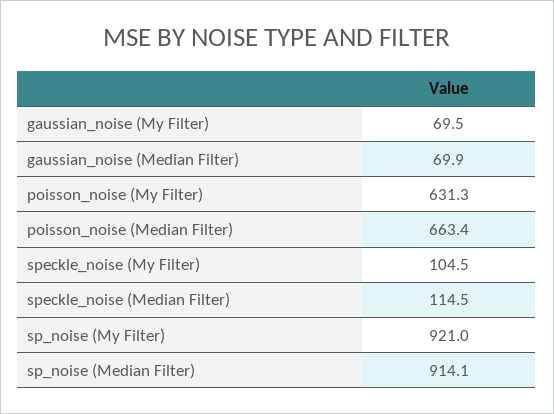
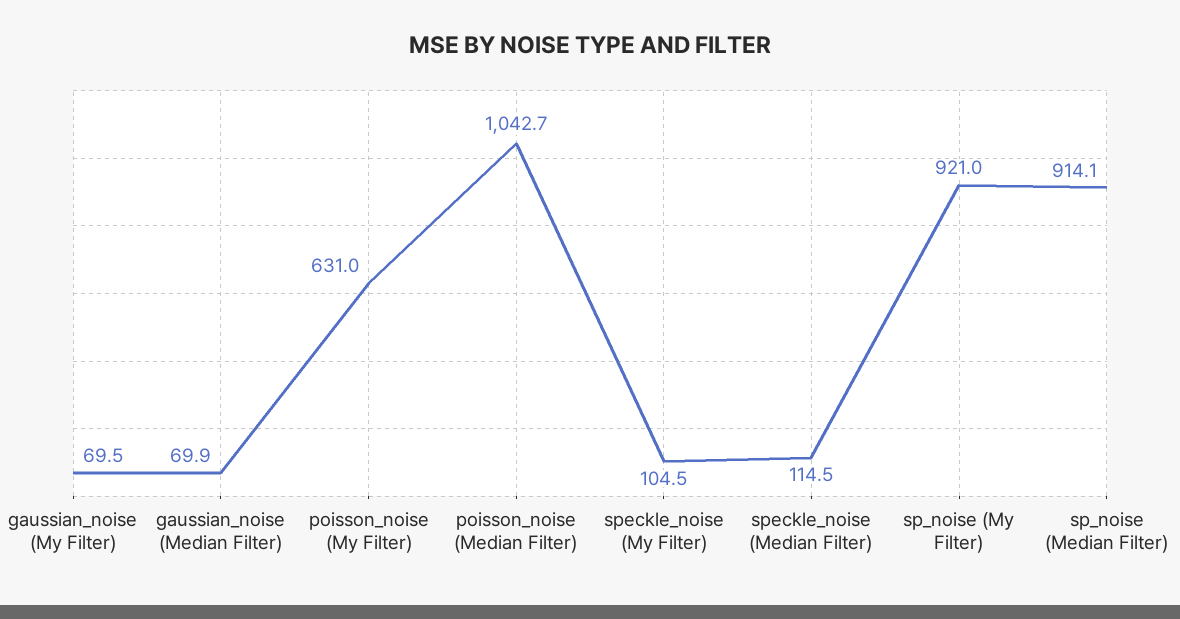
  {
    "gaussian_noise (My Filter)": 69.5,
    "gaussian_noise (Median Filter)": 69.9,
-   "poisson_noise (My Filter)": 631.3,
+   "poisson_noise (My Filter)": 631,
-   "poisson_noise (Median Filter)": 663.4,
+   "poisson_noise (Median Filter)": 1042.7,
    "speckle_noise (My Filter)": 104.5,
    "speckle_noise (Median Filter)": 114.5,
    "sp_noise (My Filter)": 921,
    "sp_noise (Median Filter)": 914.1
  }

